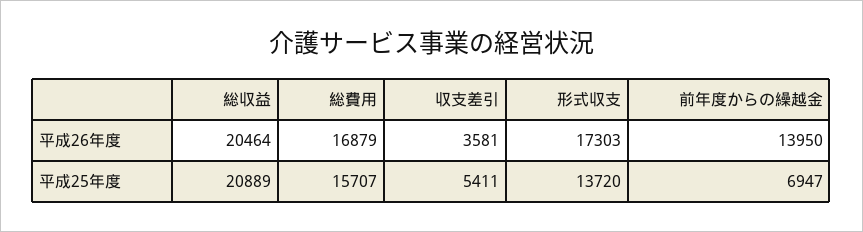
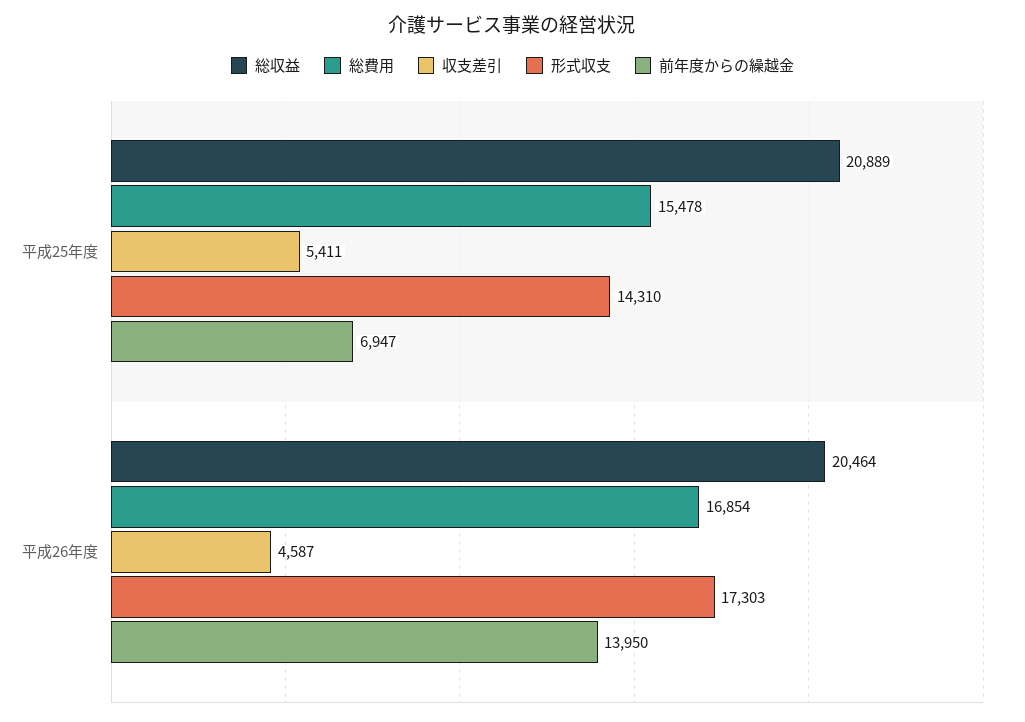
  {
    "総収益": {
      "平成26年度": 20464,
      "平成25年度": 20889
    },
    "総費用": {
-     "平成26年度": 16879,
+     "平成26年度": 16854,
-     "平成25年度": 15707
+     "平成25年度": 15478
    },
    "収支差引": {
-     "平成26年度": 3581,
+     "平成26年度": 4587,
      "平成25年度": 5411
    },
    "形式収支": {
      "平成26年度": 17303,
-     "平成25年度": 13720
+     "平成25年度": 14310
    },
    "前年度からの繰越金": {
      "平成26年度": 13950,
      "平成25年度": 6947
    }
  }

